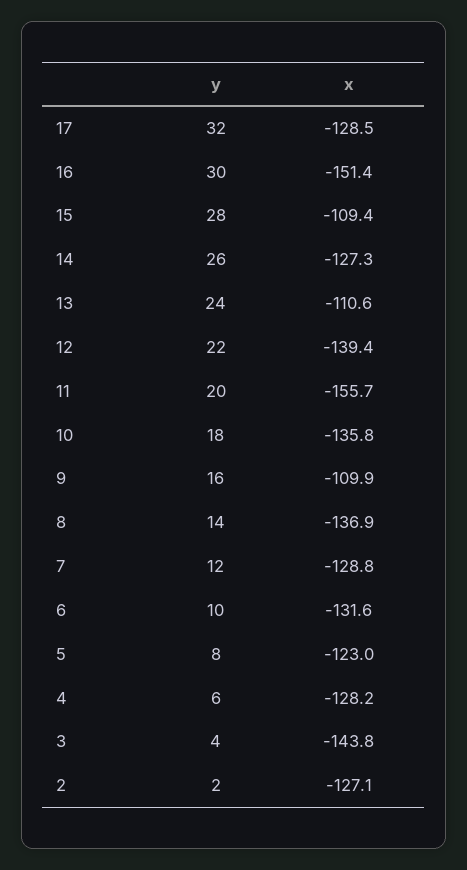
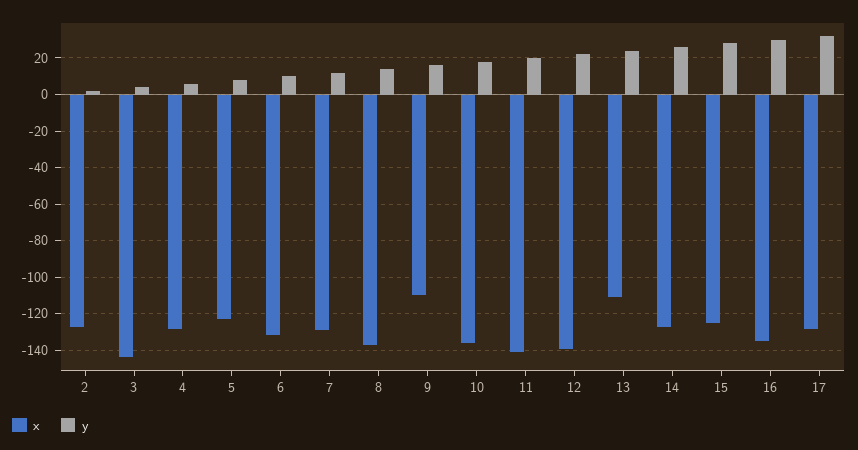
  {
    "y": {
      "17": 32,
      "16": 30,
      "15": 28,
      "14": 26,
      "13": 24,
      "12": 22,
      "11": 20,
      "10": 18,
      "9": 16,
      "8": 14,
      "7": 12,
      "6": 10,
      "5": 8,
      "4": 6,
      "3": 4,
      "2": 2
    },
    "x": {
      "17": -128.5,
-     "16": -151.4,
+     "16": -135,
-     "15": -109.4,
+     "15": -125,
      "14": -127.3,
      "13": -110.6,
      "12": -139.4,
-     "11": -155.7,
+     "11": -140,
      "10": -135.8,
      "9": -109.9,
      "8": -136.9,
      "7": -128.8,
      "6": -131.6,
      "5": -123,
      "4": -128.2,
      "3": -143.8,
      "2": -127.1
    }
  }

